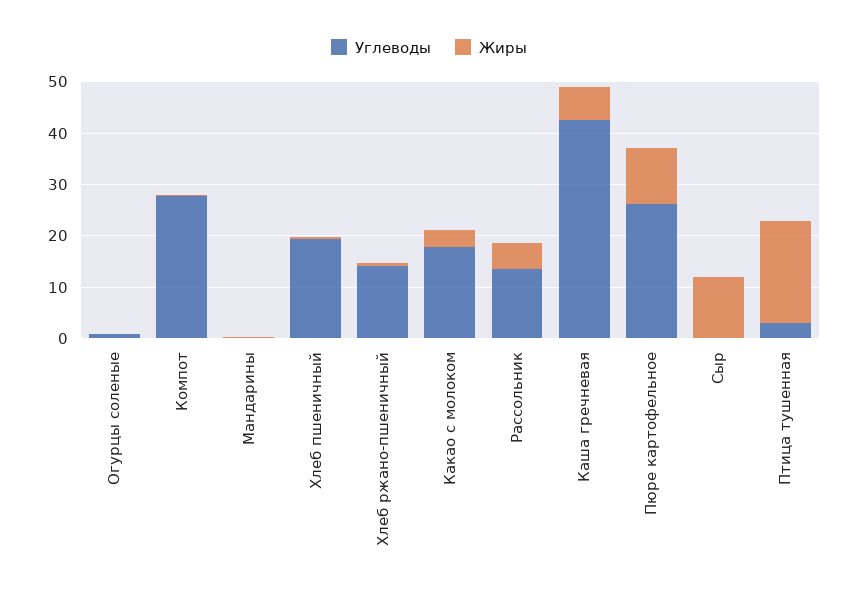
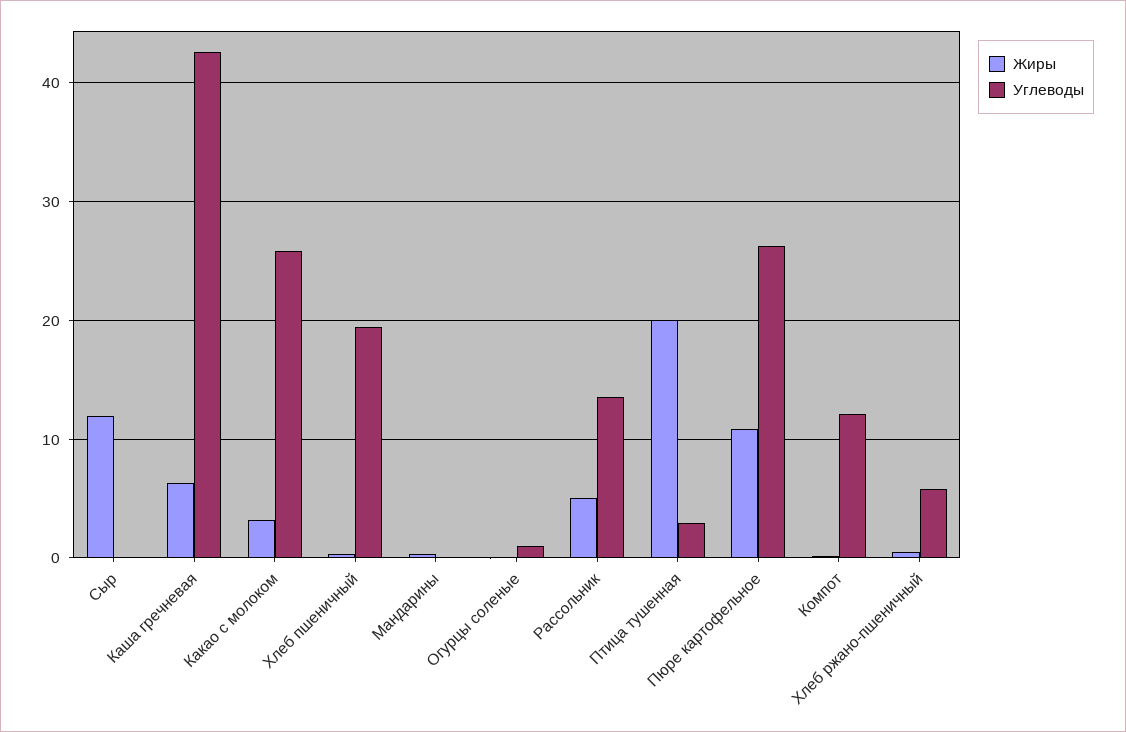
  {
    "Углеводы": {
      "Огурцы соленые": 1,
-     "Компот": 28,
+     "Компот": 12,
      "Мандарины": 0,
      "Хлеб пшеничный": 19,
-     "Хлеб ржано-пшеничный": 14,
+     "Хлеб ржано-пшеничный": 6,
-     "Какао с молоком": 18,
+     "Какао с молоком": 26,
      "Рассольник": 14,
      "Каша гречневая": 43,
      "Пюре картофельное": 26,
      "Сыр": 0,
      "Птица тушенная": 3
    },
    "Жиры": {
      "Огурцы соленые": 0,
      "Компот": 0,
      "Мандарины": 0,
      "Хлеб пшеничный": 0,
      "Хлеб ржано-пшеничный": 1,
      "Какао с молоком": 3,
      "Рассольник": 5,
      "Каша гречневая": 6,
      "Пюре картофельное": 11,
      "Сыр": 12,
      "Птица тушенная": 20
    }
  }

